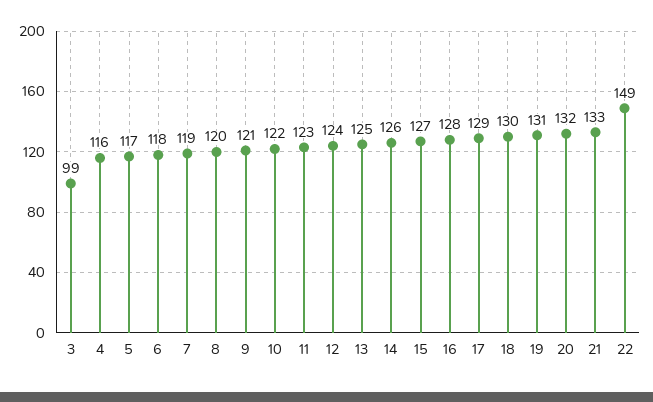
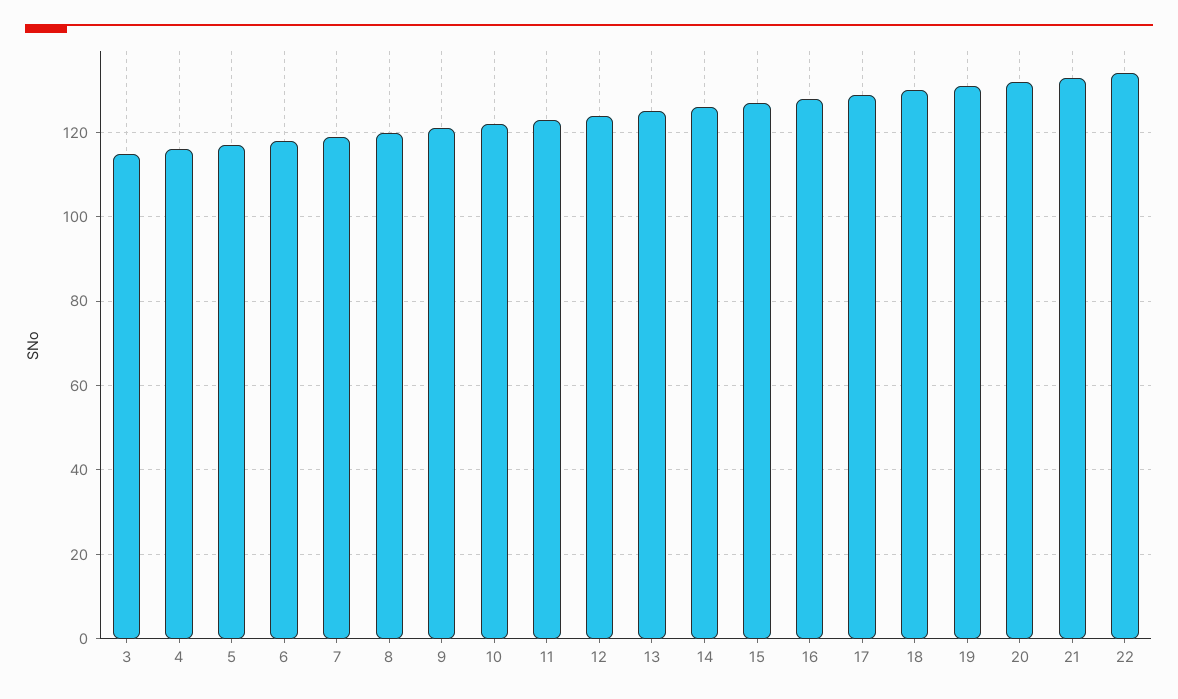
  {
-   "3": 99,
+   "3": 115,
    "4": 116,
    "5": 117,
    "6": 118,
    "7": 119,
    "8": 120,
    "9": 121,
    "10": 122,
    "11": 123,
    "12": 124,
    "13": 125,
    "14": 126,
    "15": 127,
    "16": 128,
    "17": 129,
    "18": 130,
    "19": 131,
    "20": 132,
    "21": 133,
-   "22": 149
+   "22": 135
  }

